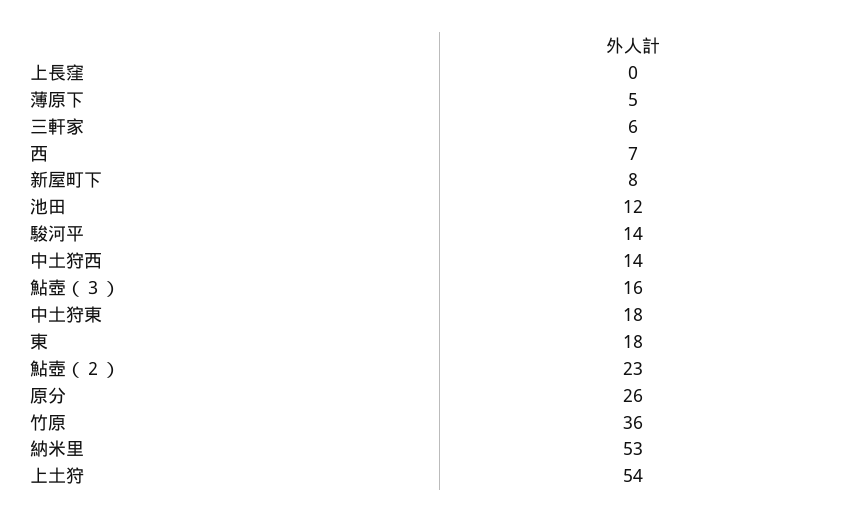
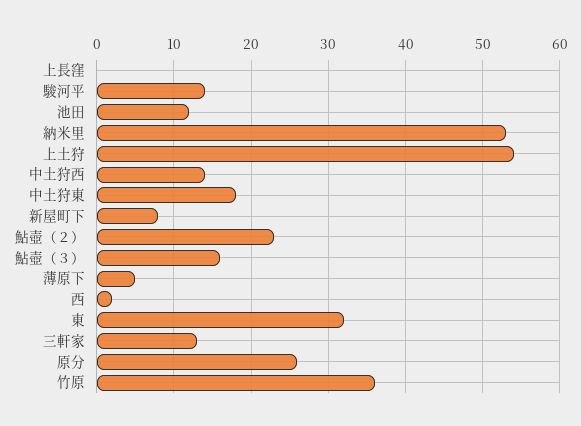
  {
    "上長窪": 0,
    "薄原下": 5,
-   "三軒家": 6,
+   "三軒家": 13,
-   "西": 7,
+   "西": 2,
    "新屋町下": 8,
    "池田": 12,
    "駿河平": 14,
    "中土狩西": 14,
    "鮎壺（３）": 16,
    "中土狩東": 18,
-   "東": 18,
+   "東": 32,
    "鮎壺（２）": 23,
    "原分": 26,
    "竹原": 36,
    "納米里": 53,
    "上土狩": 54
  }

